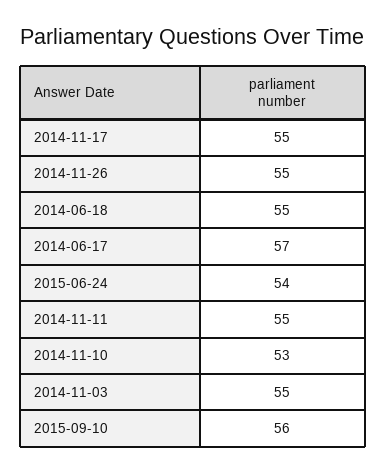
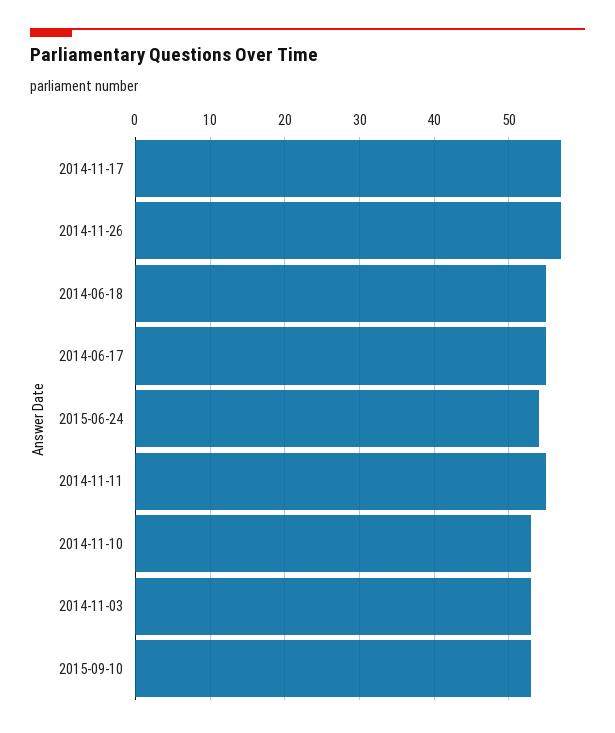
  {
-   "2014-11-17": 55,
+   "2014-11-17": 57,
-   "2014-11-26": 55,
+   "2014-11-26": 57,
    "2014-06-18": 55,
-   "2014-06-17": 57,
+   "2014-06-17": 55,
    "2015-06-24": 54,
    "2014-11-11": 55,
    "2014-11-10": 53,
-   "2014-11-03": 55,
+   "2014-11-03": 53,
-   "2015-09-10": 56
+   "2015-09-10": 53
  }

